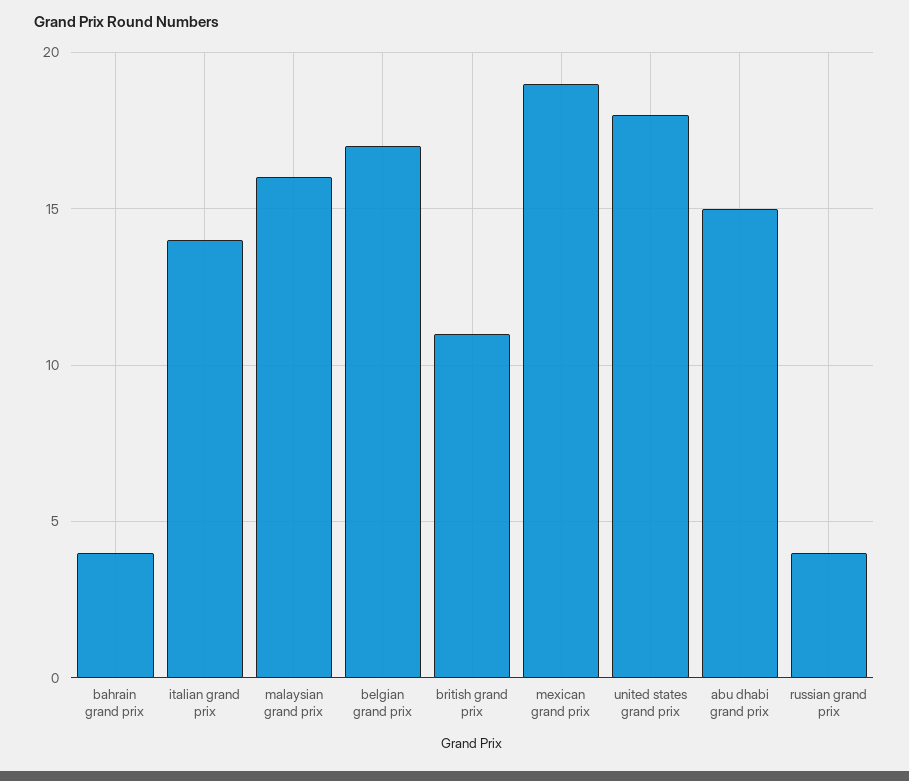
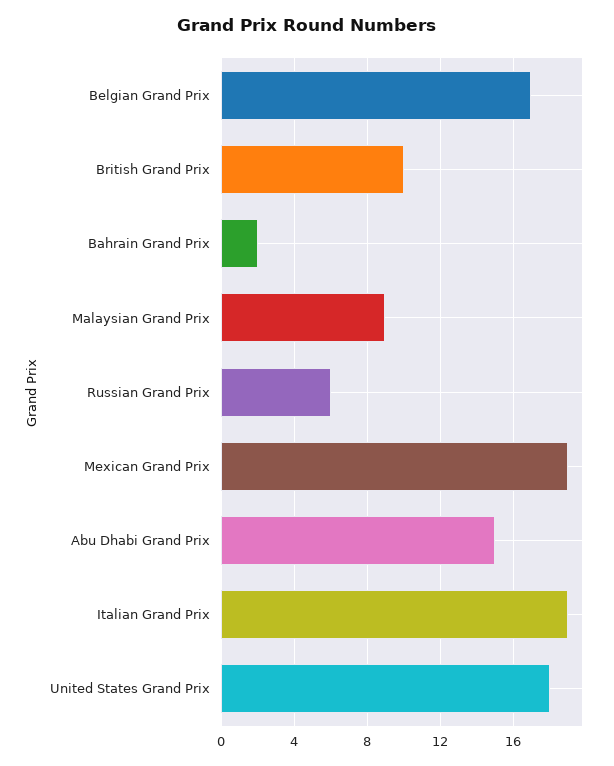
  {
-   "bahrain grand prix": 4,
+   "bahrain grand prix": 2,
-   "italian grand prix": 14,
+   "italian grand prix": 19,
-   "malaysian grand prix": 16,
+   "malaysian grand prix": 9,
    "belgian grand prix": 17,
-   "british grand prix": 11,
+   "british grand prix": 10,
    "mexican grand prix": 19,
    "united states grand prix": 18,
    "abu dhabi grand prix": 15,
-   "russian grand prix": 4
+   "russian grand prix": 6
  }

